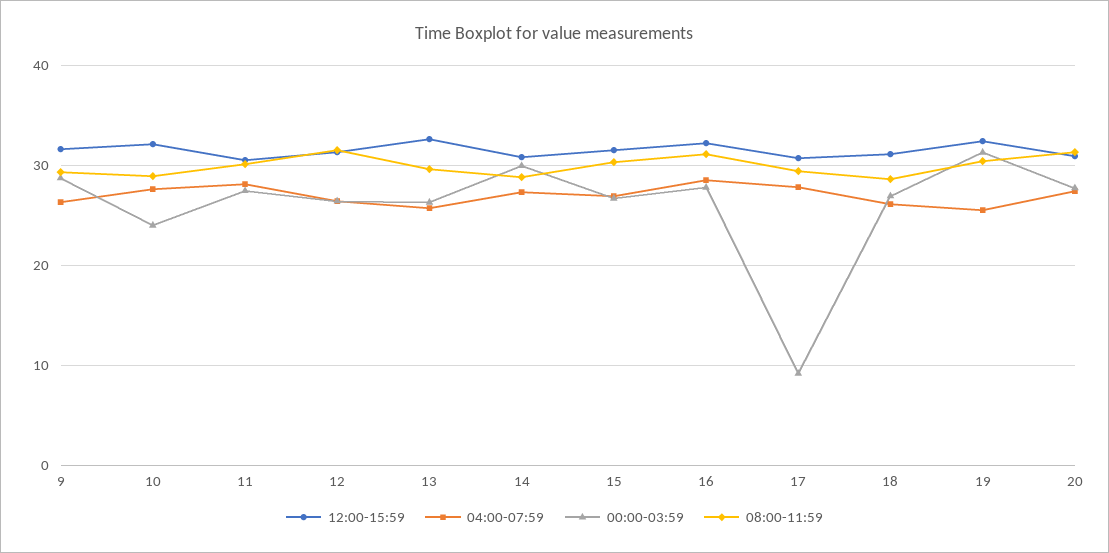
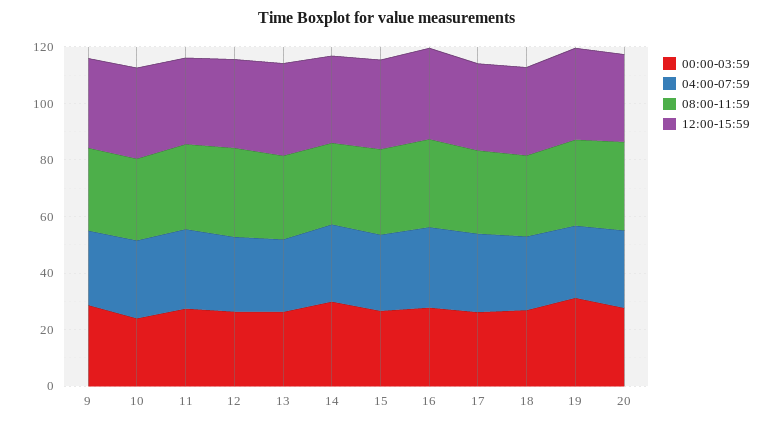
  {
    "12:00-15:59": {
      "9": 32,
      "10": 32,
      "11": 31,
      "12": 31,
      "13": 33,
      "14": 31,
      "15": 32,
      "16": 32,
      "17": 31,
      "18": 31,
      "19": 32,
      "20": 31
    },
    "04:00-07:59": {
      "9": 26,
      "10": 28,
      "11": 28,
      "12": 26,
      "13": 26,
      "14": 27,
      "15": 27,
      "16": 29,
      "17": 28,
      "18": 26,
      "19": 26,
      "20": 27
    },
    "00:00-03:59": {
      "9": 29,
      "10": 24,
      "11": 27,
      "12": 26,
      "13": 26,
      "14": 30,
      "15": 27,
      "16": 28,
-     "17": 9,
+     "17": 25,
      "18": 27,
      "19": 31,
      "20": 28
    },
    "08:00-11:59": {
      "9": 29,
      "10": 29,
      "11": 30,
      "12": 32,
      "13": 30,
      "14": 29,
      "15": 30,
      "16": 31,
      "17": 29,
      "18": 29,
      "19": 30,
      "20": 31
    }
  }

